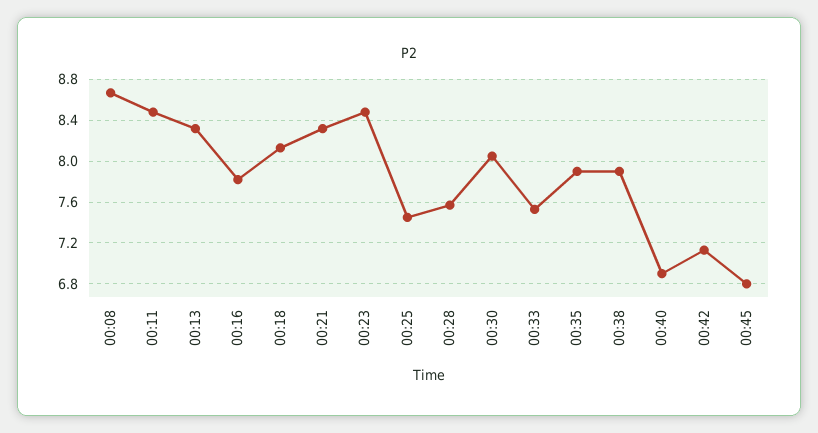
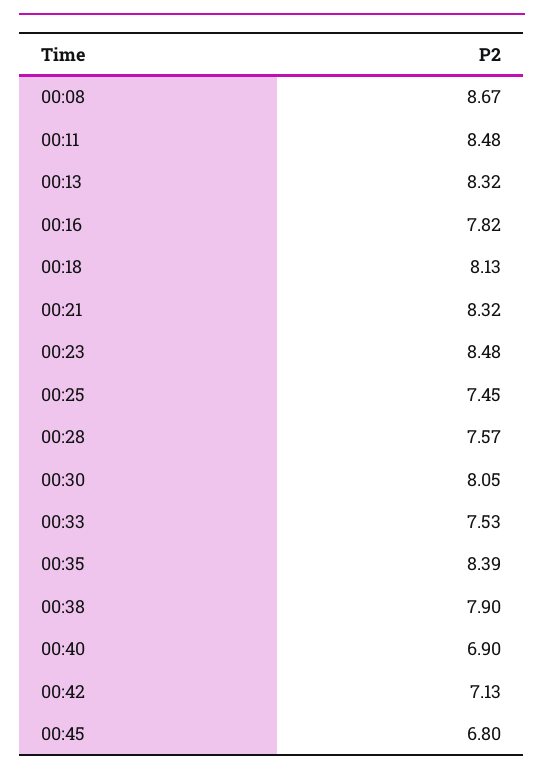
  {
    "00:08": 8.67,
    "00:11": 8.48,
    "00:13": 8.32,
    "00:16": 7.82,
    "00:18": 8.13,
    "00:21": 8.32,
    "00:23": 8.48,
    "00:25": 7.45,
    "00:28": 7.57,
    "00:30": 8.05,
    "00:33": 7.53,
-   "00:35": 7.9,
+   "00:35": 8.39,
    "00:38": 7.9,
    "00:40": 6.9,
    "00:42": 7.13,
    "00:45": 6.8
  }

